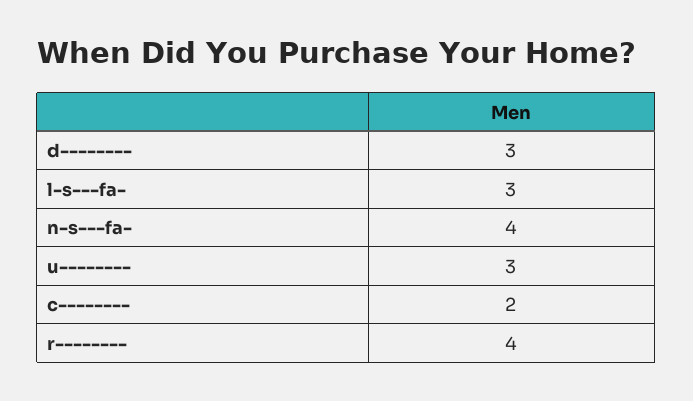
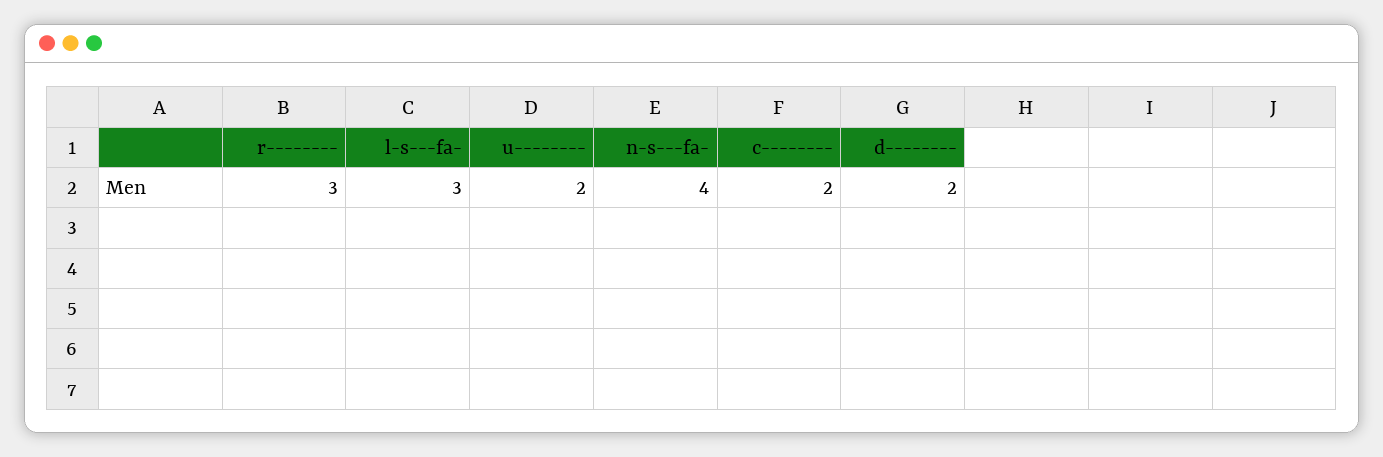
  {
-   "d--------": 3,
+   "d--------": 2,
    "l-s---fa-": 3,
    "n-s---fa-": 4,
-   "u--------": 3,
+   "u--------": 2,
    "c--------": 2,
-   "r--------": 4
+   "r--------": 3
  }

